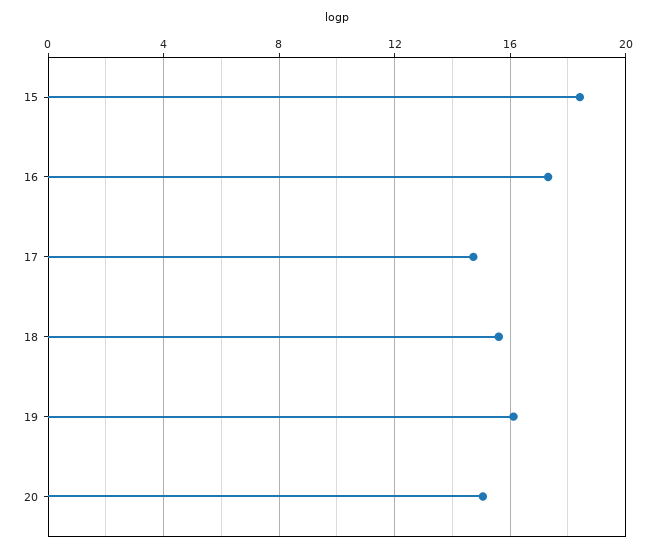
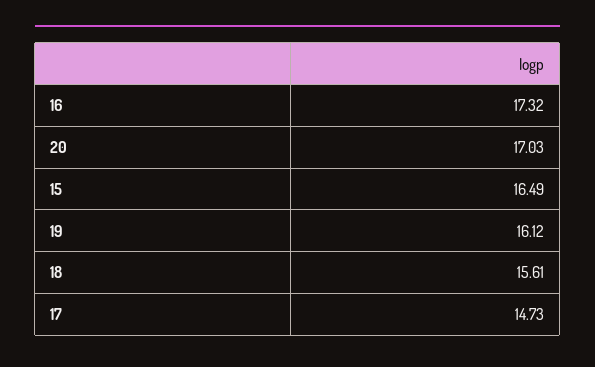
  {
-   "15": 18.5,
+   "15": 16.49,
    "16": 17.32,
    "17": 14.73,
    "18": 15.61,
    "19": 16.12,
-   "20": 15
+   "20": 17.03
  }

